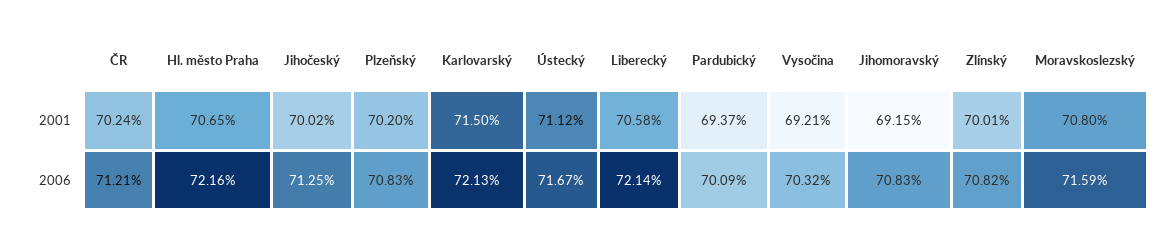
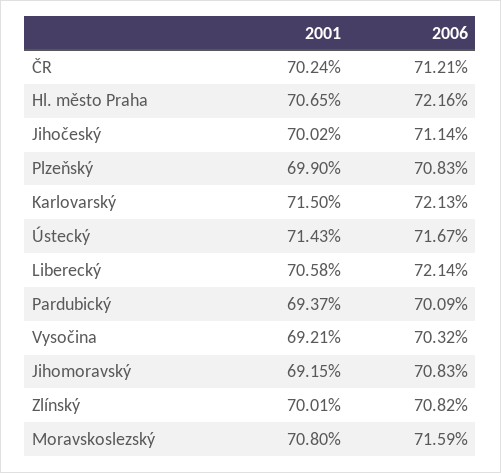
  {
    "ČR": {
      "2001": 70.24,
      "2006": 71.21
    },
    "Hl. město Praha": {
      "2001": 70.65,
      "2006": 72.16
    },
    "Jihočeský": {
      "2001": 70.02,
-     "2006": 71.25
+     "2006": 71.14
    },
    "Plzeňský": {
-     "2001": 70.2,
+     "2001": 69.9,
      "2006": 70.83
    },
    "Karlovarský": {
      "2001": 71.5,
      "2006": 72.13
    },
    "Ústecký": {
-     "2001": 71.12,
+     "2001": 71.43,
      "2006": 71.67
    },
    "Liberecký": {
      "2001": 70.58,
      "2006": 72.14
    },
    "Pardubický": {
      "2001": 69.37,
      "2006": 70.09
    },
    "Vysočina": {
      "2001": 69.21,
      "2006": 70.32
    },
    "Jihomoravský": {
      "2001": 69.15,
      "2006": 70.83
    },
    "Zlínský": {
      "2001": 70.01,
      "2006": 70.82
    },
    "Moravskoslezský": {
      "2001": 70.8,
      "2006": 71.59
    }
  }

